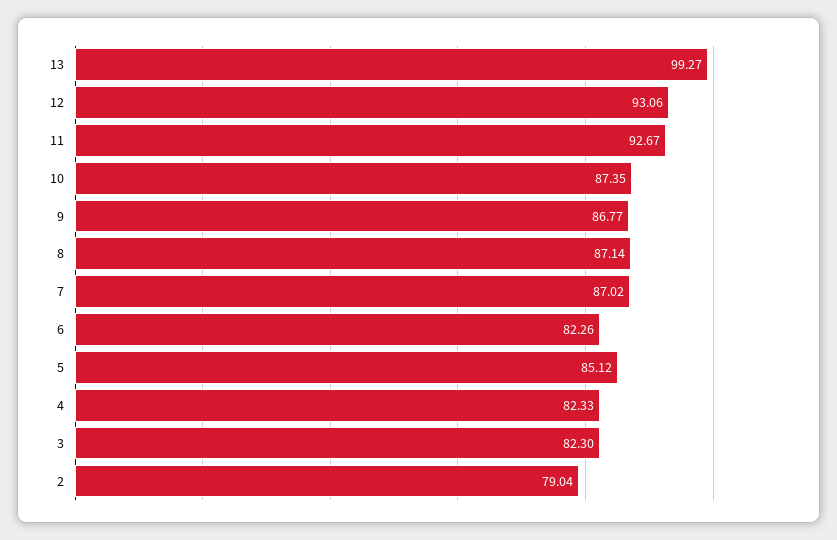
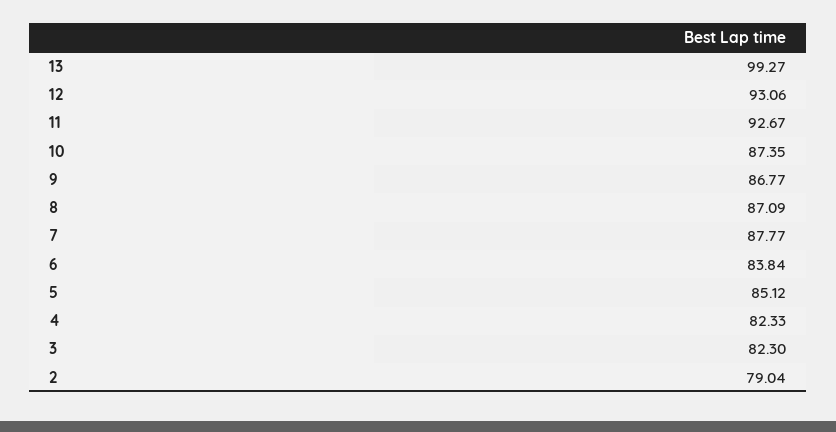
  {
    "13": 99.27,
    "12": 93.06,
    "11": 92.67,
    "10": 87.35,
    "9": 86.77,
-   "8": 87.14,
+   "8": 87.09,
-   "7": 87.02,
+   "7": 87.77,
-   "6": 82.26,
+   "6": 83.84,
    "5": 85.12,
    "4": 82.33,
    "3": 82.3,
    "2": 79.04
  }

